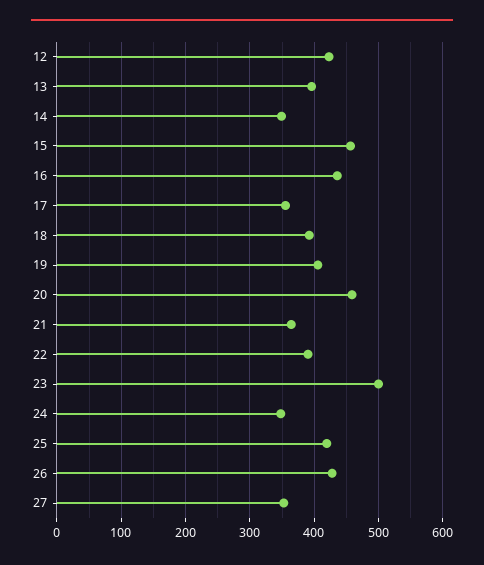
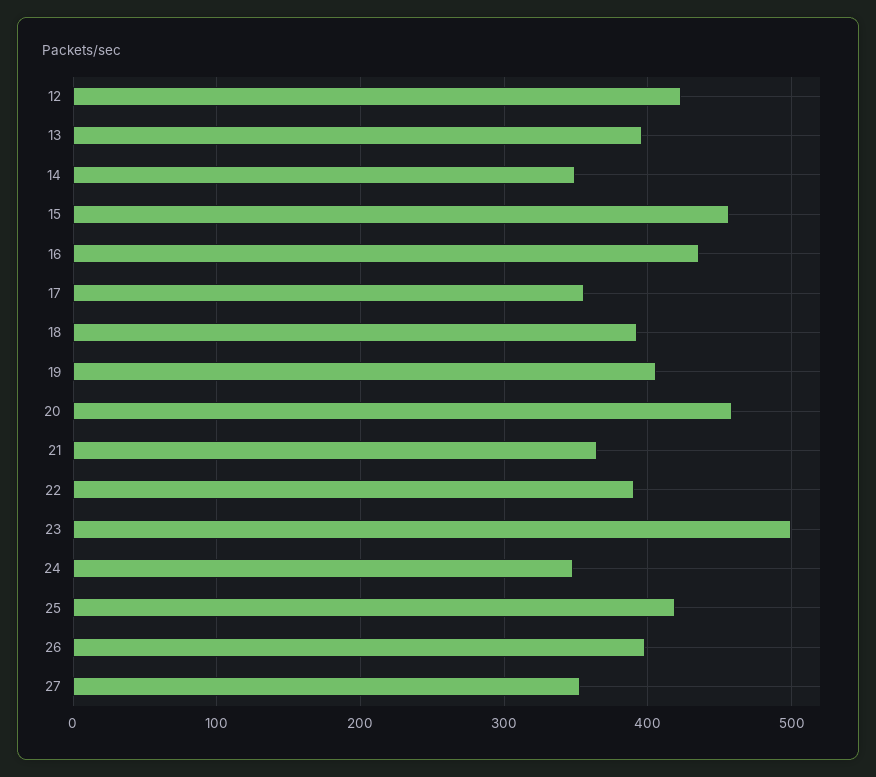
  {
    "12": 420,
    "13": 400,
    "14": 350,
    "15": 460,
    "16": 440,
    "17": 360,
    "18": 390,
    "19": 410,
    "20": 460,
    "21": 360,
    "22": 390,
    "23": 500,
    "24": 350,
    "25": 420,
-   "26": 430,
+   "26": 400,
    "27": 350
  }

